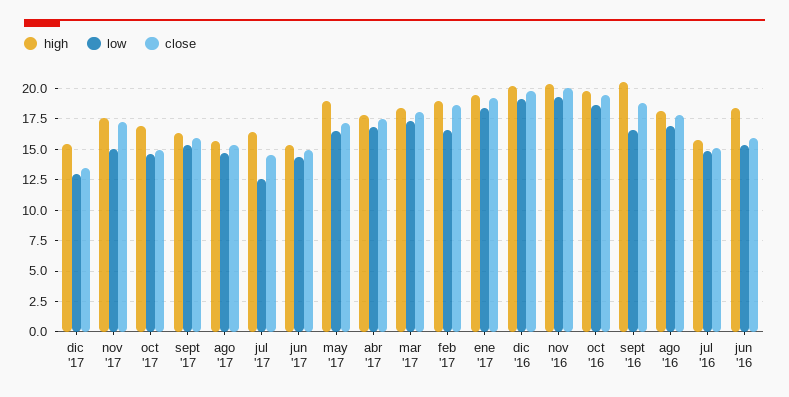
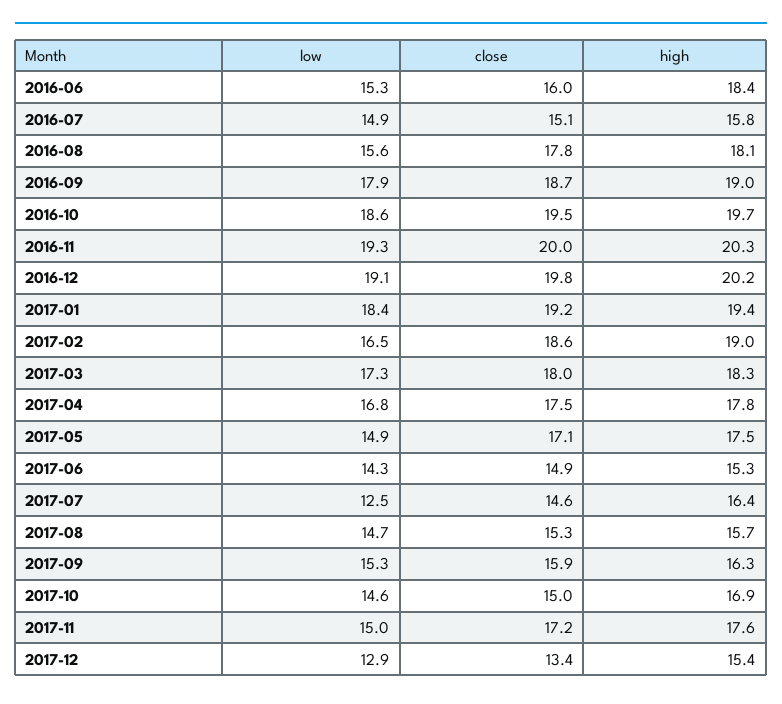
  {
    "high": {
      "dic '17": 15.4,
      "nov '17": 17.6,
      "oct '17": 16.9,
      "sept '17": 16.3,
      "ago '17": 15.7,
      "jul '17": 16.4,
      "jun '17": 15.3,
-     "may '17": 19,
+     "may '17": 17.5,
      "abr '17": 17.8,
      "mar '17": 18.3,
      "feb '17": 19,
      "ene '17": 19.4,
      "dic '16": 20.2,
      "nov '16": 20.3,
      "oct '16": 19.7,
-     "sept '16": 20.5,
+     "sept '16": 19,
      "ago '16": 18.1,
      "jul '16": 15.8,
      "jun '16": 18.4
    },
    "low": {
      "dic '17": 12.9,
      "nov '17": 15,
      "oct '17": 14.6,
      "sept '17": 15.3,
      "ago '17": 14.7,
      "jul '17": 12.5,
      "jun '17": 14.3,
-     "may '17": 16.5,
+     "may '17": 14.9,
      "abr '17": 16.8,
      "mar '17": 17.3,
      "feb '17": 16.5,
      "ene '17": 18.4,
      "dic '16": 19.1,
      "nov '16": 19.3,
      "oct '16": 18.6,
-     "sept '16": 16.5,
+     "sept '16": 17.9,
-     "ago '16": 17,
+     "ago '16": 15.6,
      "jul '16": 14.9,
      "jun '16": 15.3
    },
    "close": {
      "dic '17": 13.4,
      "nov '17": 17.2,
      "oct '17": 15,
      "sept '17": 15.9,
      "ago '17": 15.3,
      "jul '17": 14.6,
      "jun '17": 14.9,
      "may '17": 17.1,
      "abr '17": 17.5,
      "mar '17": 18,
      "feb '17": 18.6,
      "ene '17": 19.2,
      "dic '16": 19.8,
      "nov '16": 20,
      "oct '16": 19.5,
      "sept '16": 18.7,
      "ago '16": 17.8,
      "jul '16": 15.1,
      "jun '16": 16
    }
  }

